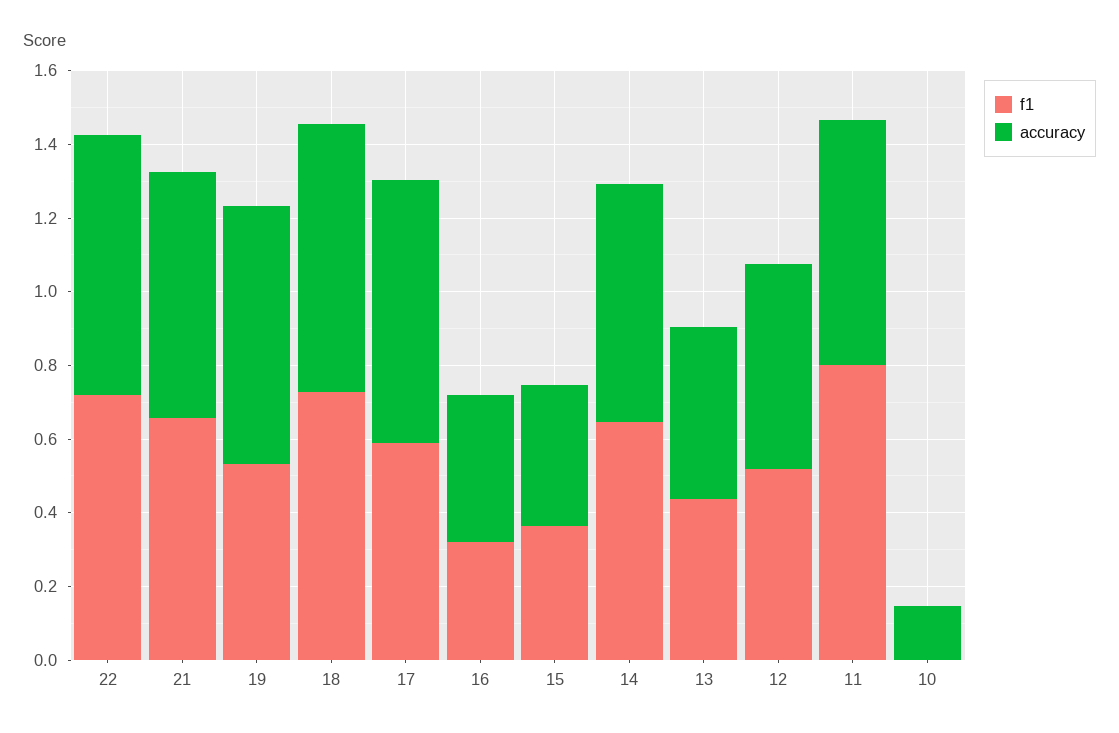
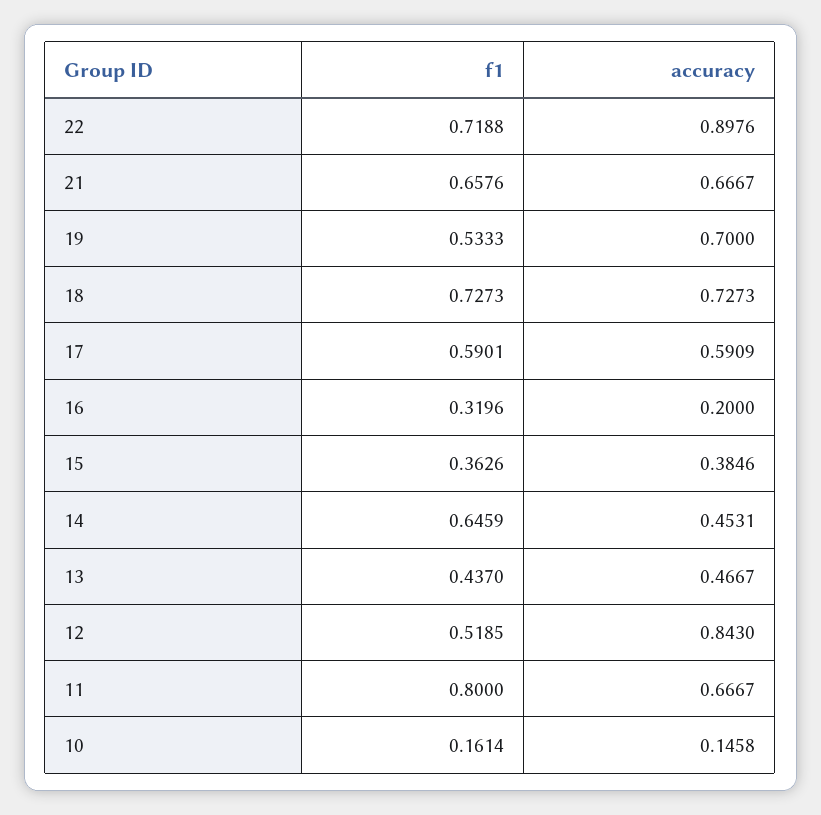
  {
    "f1": {
      "22": 0.7188,
      "21": 0.6576,
      "19": 0.5333,
      "18": 0.7273,
      "17": 0.5901,
      "16": 0.3196,
      "15": 0.3626,
      "14": 0.6459,
      "13": 0.437,
      "12": 0.5185,
      "11": 0.8,
-     "10": 0
+     "10": 0.1614
    },
    "accuracy": {
-     "22": 0.7,
+     "22": 0.8976,
      "21": 0.6667,
      "19": 0.7,
      "18": 0.7273,
-     "17": 0.7,
+     "17": 0.5909,
-     "16": 0.4,
+     "16": 0.2,
      "15": 0.3846,
-     "14": 0.65,
+     "14": 0.4531,
      "13": 0.4667,
-     "12": 0.55,
+     "12": 0.843,
      "11": 0.6667,
      "10": 0.1458
    }
  }

